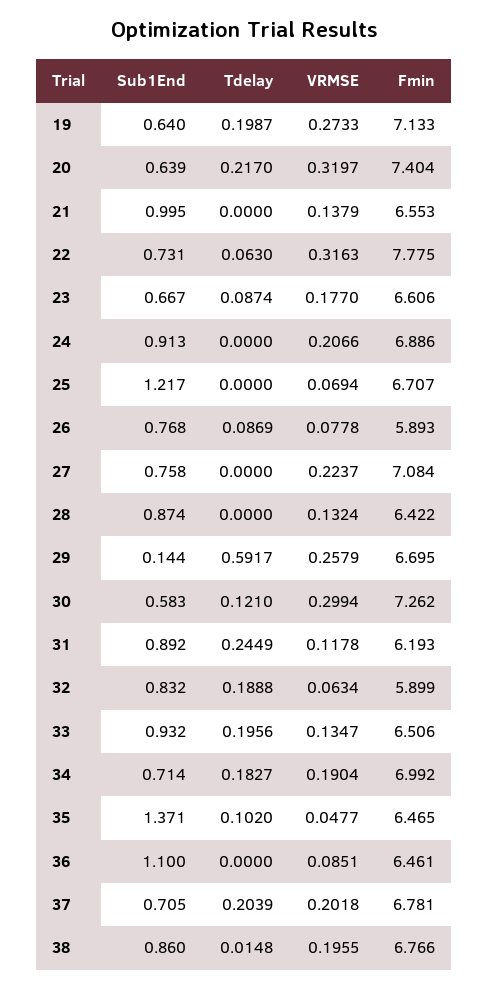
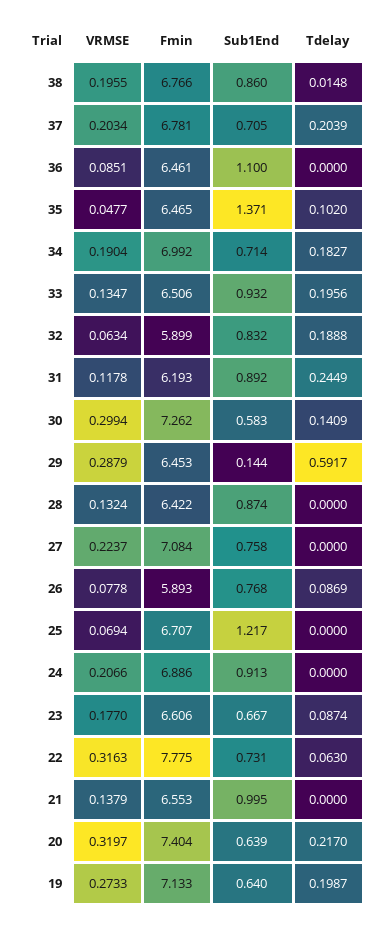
  {
    "Sub1End": {
      "19": 0.64,
      "20": 0.639,
      "21": 0.995,
      "22": 0.731,
      "23": 0.667,
      "24": 0.913,
      "25": 1.217,
      "26": 0.768,
      "27": 0.758,
      "28": 0.874,
      "29": 0.144,
      "30": 0.583,
      "31": 0.892,
      "32": 0.832,
      "33": 0.932,
      "34": 0.714,
      "35": 1.371,
      "36": 1.1,
      "37": 0.705,
      "38": 0.86
    },
    "Tdelay": {
      "19": 0.1987,
      "20": 0.217,
      "21": 0,
      "22": 0.063,
      "23": 0.0874,
      "24": 0,
      "25": 0,
      "26": 0.0869,
      "27": 0,
      "28": 0,
      "29": 0.5917,
-     "30": 0.121,
+     "30": 0.1409,
      "31": 0.2449,
      "32": 0.1888,
      "33": 0.1956,
      "34": 0.1827,
      "35": 0.102,
      "36": 0,
      "37": 0.2039,
      "38": 0.0148
    },
    "VRMSE": {
      "19": 0.2733,
      "20": 0.3197,
      "21": 0.1379,
      "22": 0.3163,
      "23": 0.177,
      "24": 0.2066,
      "25": 0.0694,
      "26": 0.0778,
      "27": 0.2237,
      "28": 0.1324,
-     "29": 0.2579,
+     "29": 0.2879,
      "30": 0.2994,
      "31": 0.1178,
      "32": 0.0634,
      "33": 0.1347,
      "34": 0.1904,
      "35": 0.0477,
      "36": 0.0851,
-     "37": 0.2018,
+     "37": 0.2034,
      "38": 0.1955
    },
    "Fmin": {
      "19": 7.133,
      "20": 7.404,
      "21": 6.553,
      "22": 7.775,
      "23": 6.606,
      "24": 6.886,
      "25": 6.707,
      "26": 5.893,
      "27": 7.084,
      "28": 6.422,
-     "29": 6.695,
+     "29": 6.453,
      "30": 7.262,
      "31": 6.193,
      "32": 5.899,
      "33": 6.506,
      "34": 6.992,
      "35": 6.465,
      "36": 6.461,
      "37": 6.781,
      "38": 6.766
    }
  }

